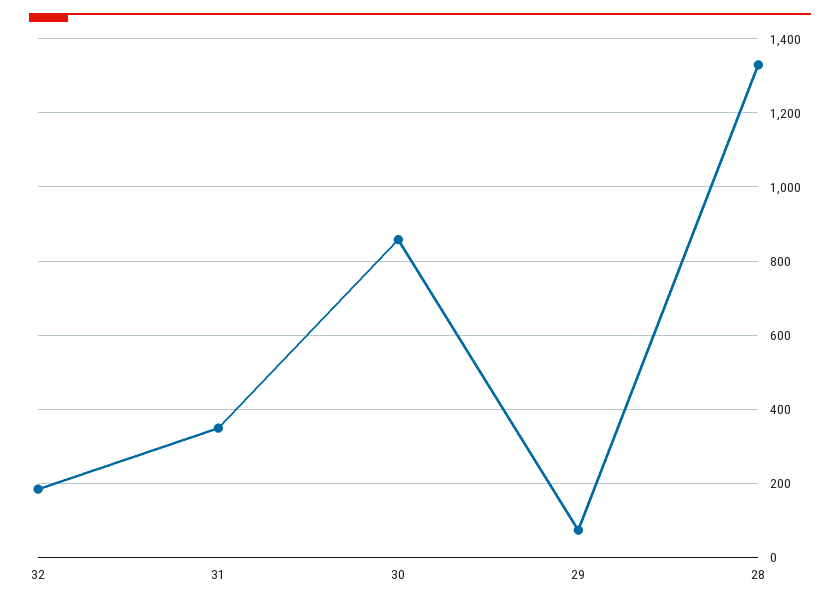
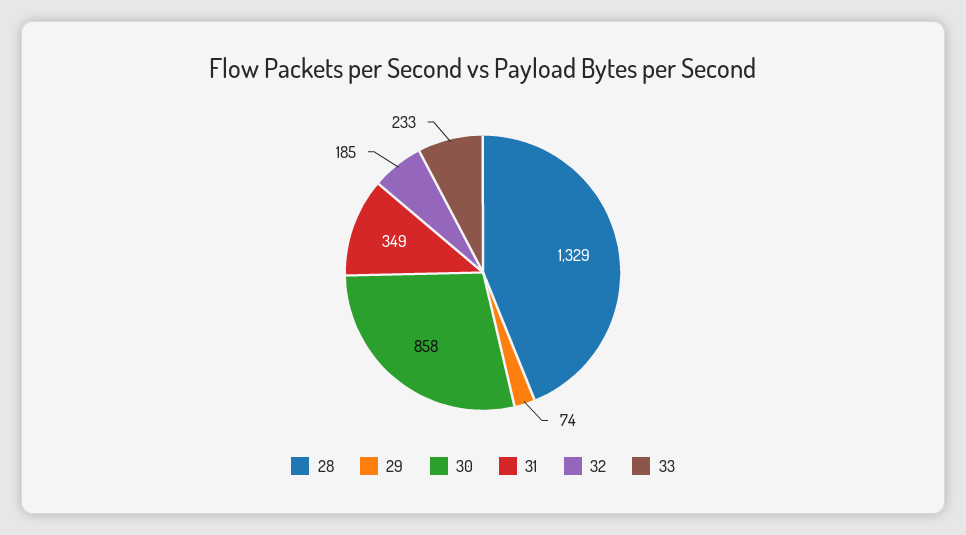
  {
    "32": 185,
    "31": 349,
    "30": 858,
    "29": 74,
-   "28": 1329
+   "28": 1329,
+   "33": 233
  }

